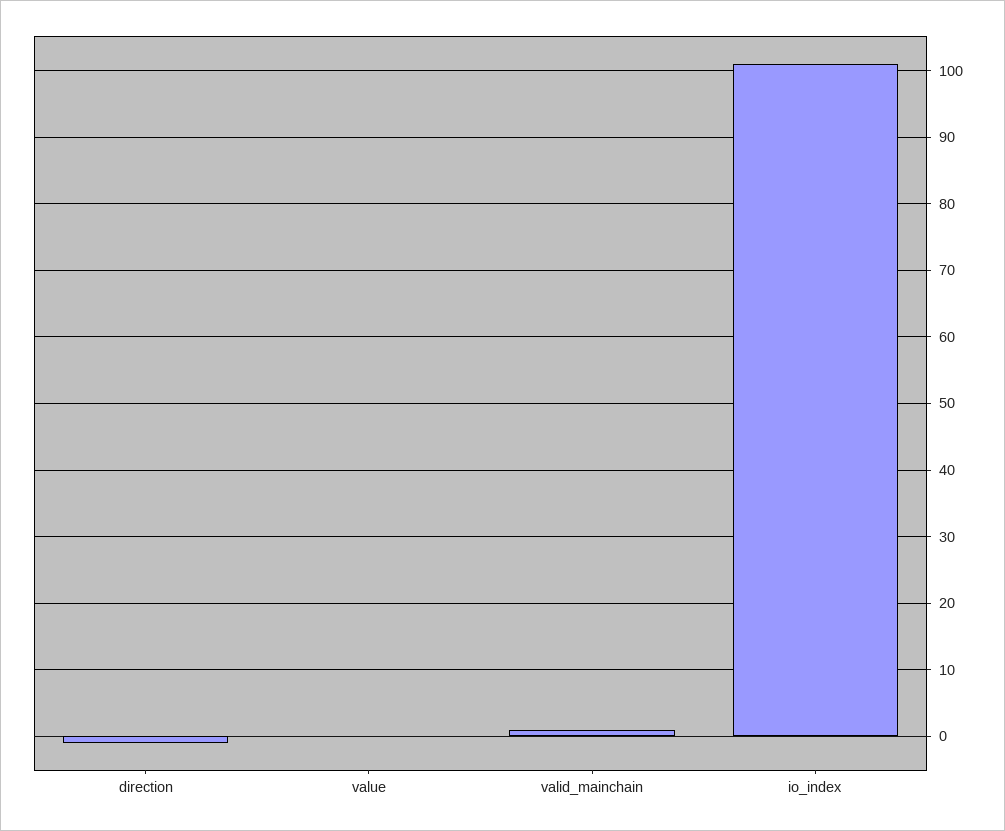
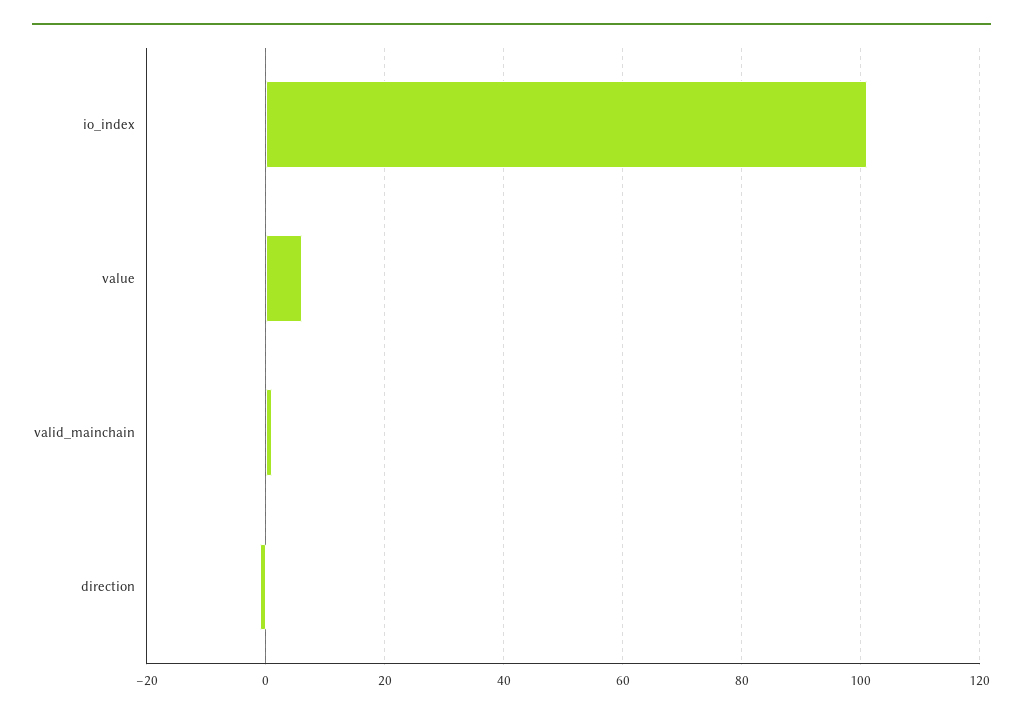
  {
    "direction": -1,
-   "value": 0,
+   "value": 6,
    "valid_mainchain": 1,
    "io_index": 101
  }

